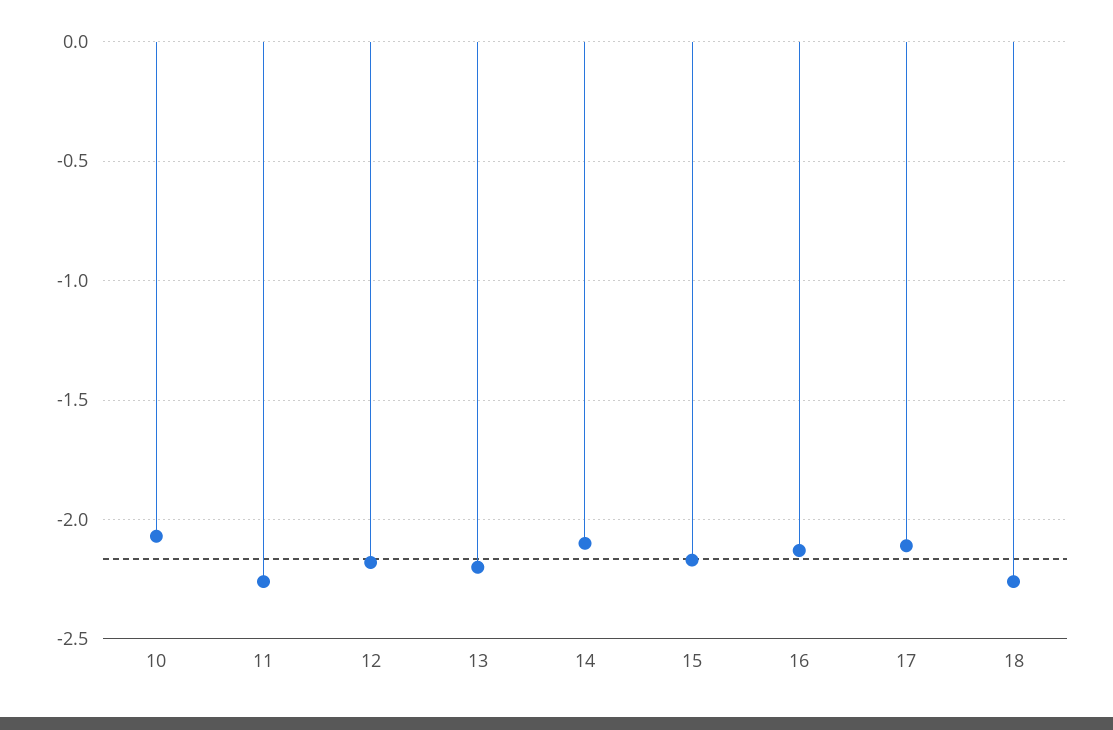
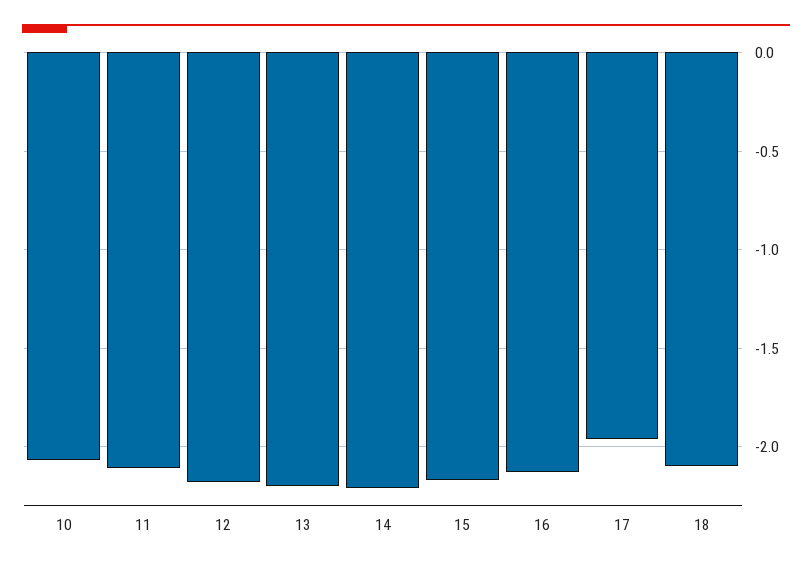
  {
    "10": -2.05,
-   "11": -2.25,
+   "11": -2.1,
    "12": -2.2,
    "13": -2.2,
-   "14": -2.1,
+   "14": -2.2,
    "15": -2.15,
    "16": -2.15,
-   "17": -2.1,
+   "17": -1.95,
-   "18": -2.25
+   "18": -2.1
  }

